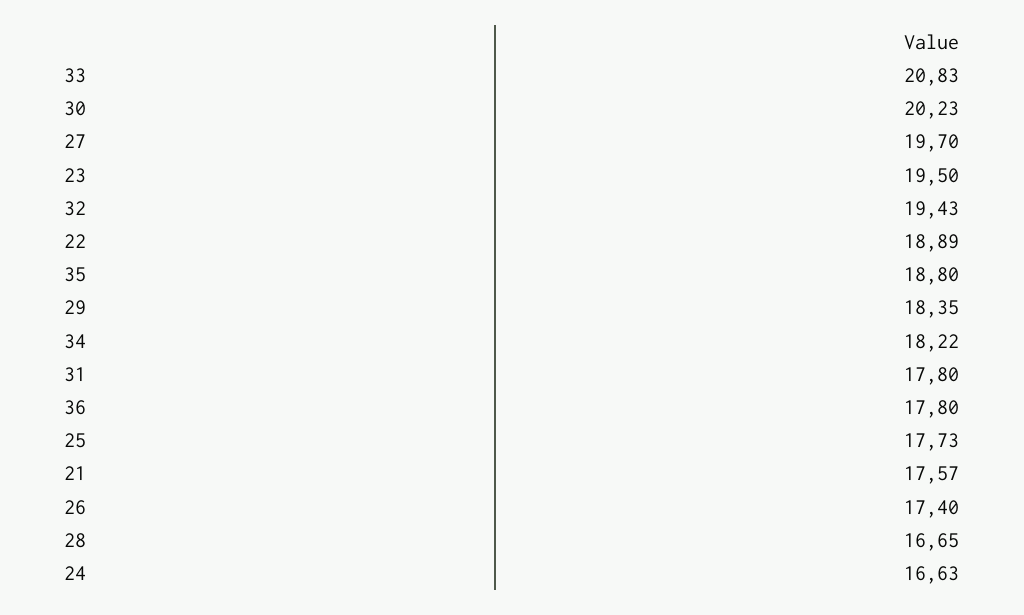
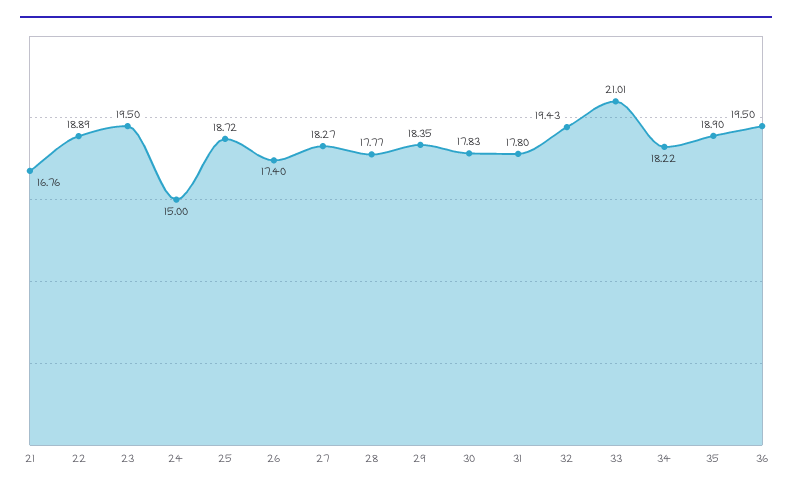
  {
-   "33": 20.83,
+   "33": 21.01,
-   "30": 20.23,
+   "30": 17.83,
-   "27": 19.7,
+   "27": 18.27,
    "23": 19.5,
    "32": 19.43,
    "22": 18.89,
-   "35": 18.8,
+   "35": 18.9,
    "29": 18.35,
    "34": 18.22,
    "31": 17.8,
-   "36": 17.8,
+   "36": 19.5,
-   "25": 17.73,
+   "25": 18.72,
-   "21": 17.57,
+   "21": 16.76,
    "26": 17.4,
-   "28": 16.65,
+   "28": 17.77,
-   "24": 16.63
+   "24": 15
  }

